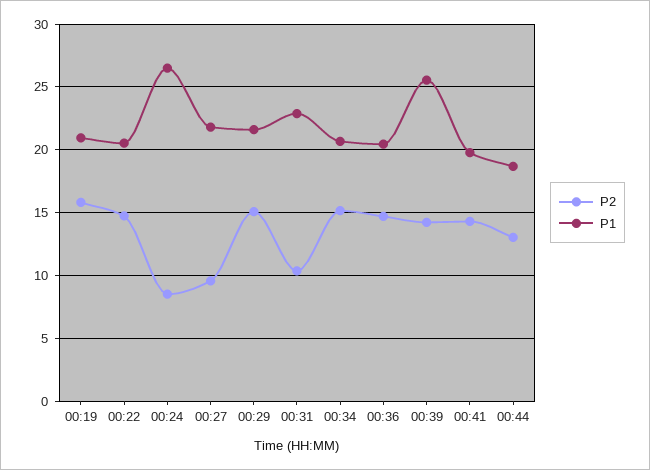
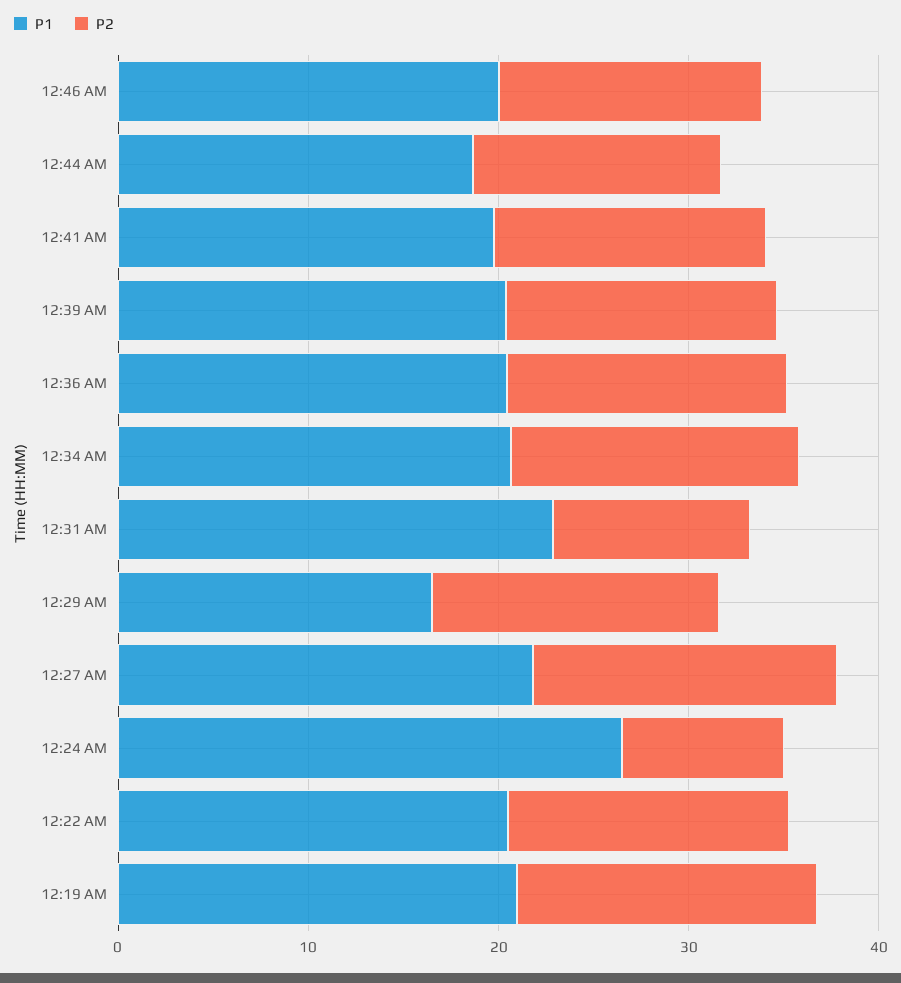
  {
    "P2": {
      "00:19": 16,
      "00:22": 14.5,
      "00:24": 8.5,
-     "00:27": 9.5,
+     "00:27": 16,
      "00:29": 15,
      "00:31": 10.5,
      "00:34": 15,
      "00:36": 14.5,
      "00:39": 14,
      "00:41": 14.5,
-     "00:44": 13
+     "00:44": 13,
+     "12:46 AM": 14
    },
    "P1": {
      "00:19": 21,
      "00:22": 20.5,
      "00:24": 26.5,
      "00:27": 22,
-     "00:29": 21.5,
+     "00:29": 16,
      "00:31": 23,
      "00:34": 20.5,
      "00:36": 20.5,
-     "00:39": 25.5,
+     "00:39": 20,
      "00:41": 20,
-     "00:44": 18.5
+     "00:44": 18.5,
+     "12:46 AM": 20
    }
  }

